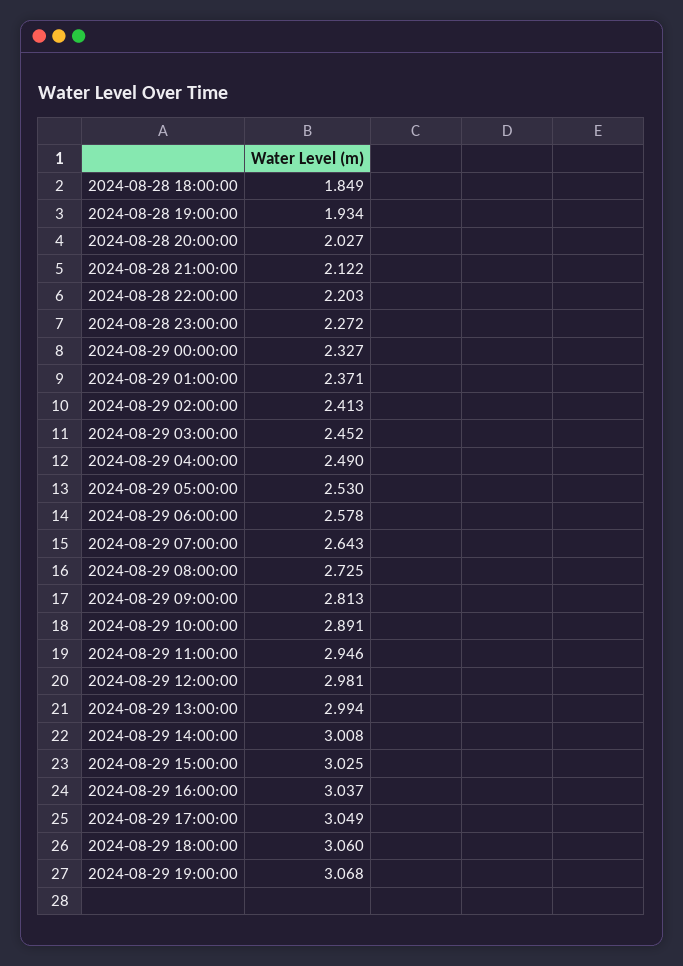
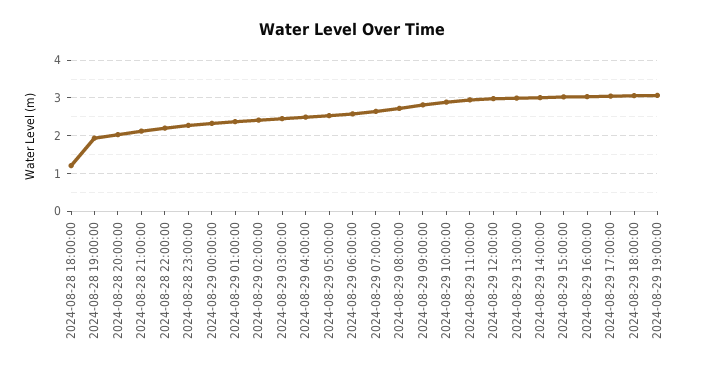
  {
-   "2024-08-28 18:00:00": 1.849,
+   "2024-08-28 18:00:00": 1.2,
    "2024-08-28 19:00:00": 1.934,
    "2024-08-28 20:00:00": 2.027,
    "2024-08-28 21:00:00": 2.122,
    "2024-08-28 22:00:00": 2.203,
    "2024-08-28 23:00:00": 2.272,
    "2024-08-29 00:00:00": 2.327,
    "2024-08-29 01:00:00": 2.371,
    "2024-08-29 02:00:00": 2.413,
    "2024-08-29 03:00:00": 2.452,
    "2024-08-29 04:00:00": 2.49,
    "2024-08-29 05:00:00": 2.53,
    "2024-08-29 06:00:00": 2.578,
    "2024-08-29 07:00:00": 2.643,
    "2024-08-29 08:00:00": 2.725,
    "2024-08-29 09:00:00": 2.813,
    "2024-08-29 10:00:00": 2.891,
    "2024-08-29 11:00:00": 2.946,
    "2024-08-29 12:00:00": 2.981,
    "2024-08-29 13:00:00": 2.994,
    "2024-08-29 14:00:00": 3.008,
    "2024-08-29 15:00:00": 3.025,
    "2024-08-29 16:00:00": 3.037,
    "2024-08-29 17:00:00": 3.049,
    "2024-08-29 18:00:00": 3.06,
    "2024-08-29 19:00:00": 3.068
  }

